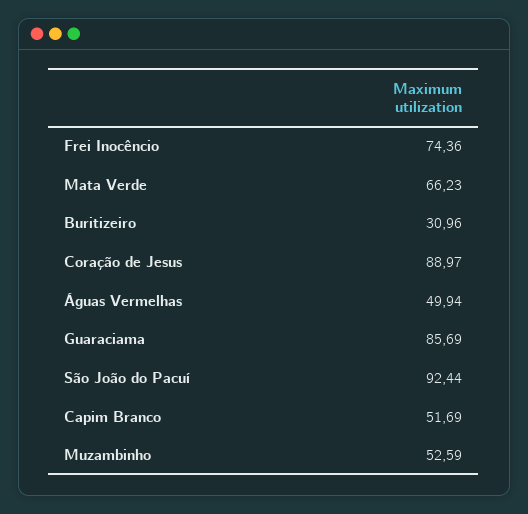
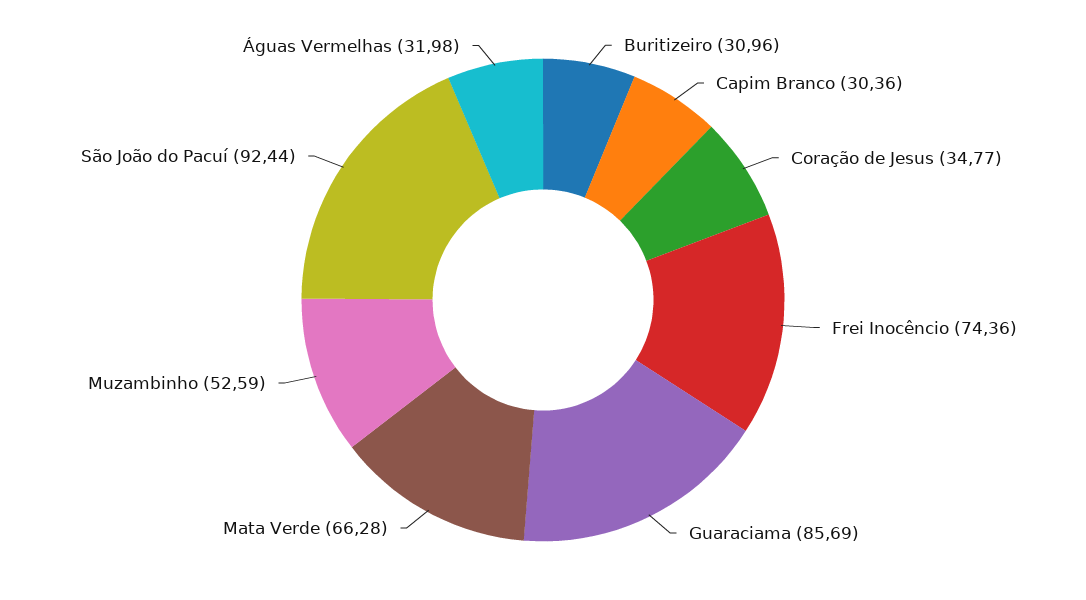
  {
    "Frei Inocêncio": 74.36,
-   "Mata Verde": 66.23,
+   "Mata Verde": 66.28,
    "Buritizeiro": 30.96,
-   "Coração de Jesus": 88.97,
+   "Coração de Jesus": 34.77,
-   "Águas Vermelhas": 49.94,
+   "Águas Vermelhas": 31.98,
    "Guaraciama": 85.69,
    "São João do Pacuí": 92.44,
-   "Capim Branco": 51.69,
+   "Capim Branco": 30.36,
    "Muzambinho": 52.59
  }

